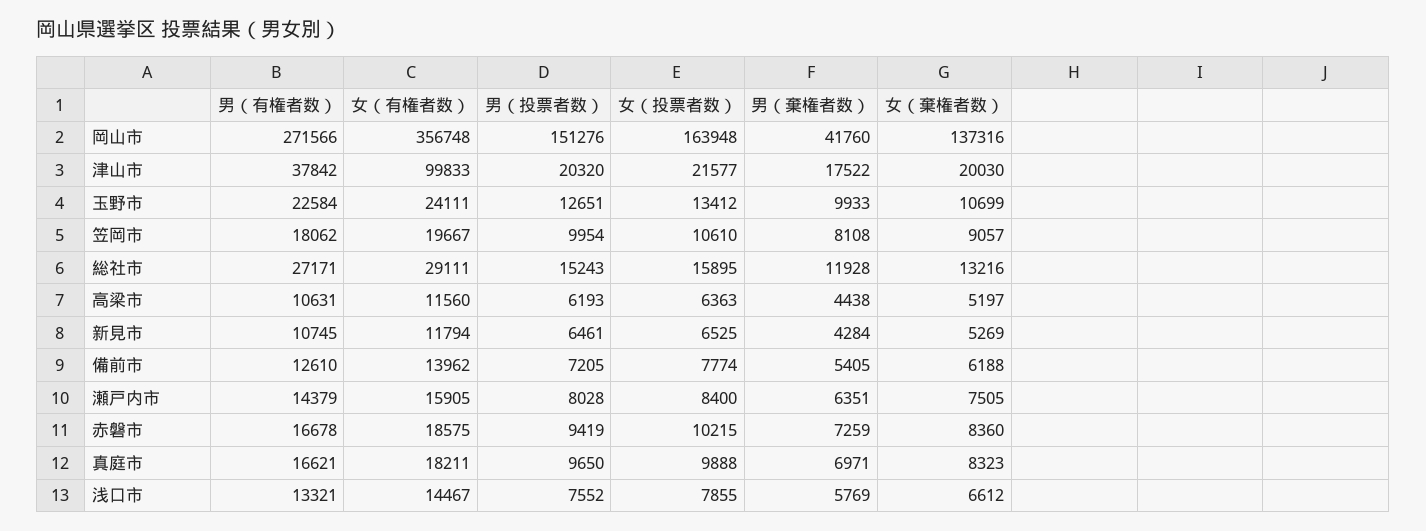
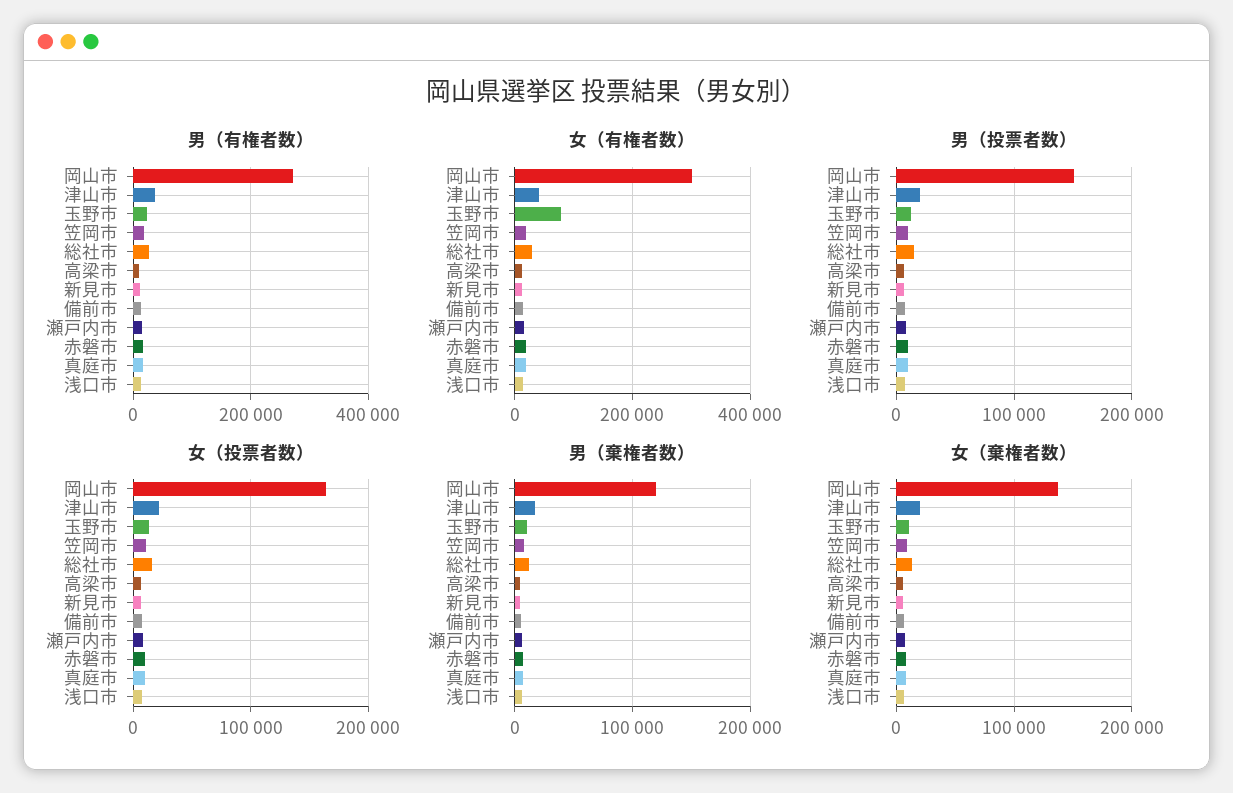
  {
    "男（有権者数）": {
      "岡山市": 271566,
      "津山市": 37842,
      "玉野市": 22584,
      "笠岡市": 18062,
      "総社市": 27171,
      "高梁市": 10631,
      "新見市": 10745,
      "備前市": 12610,
      "瀬戸内市": 14379,
      "赤磐市": 16678,
      "真庭市": 16621,
      "浅口市": 13321
    },
    "女（有権者数）": {
-     "岡山市": 356748,
+     "岡山市": 300000,
-     "津山市": 99833,
+     "津山市": 40000,
-     "玉野市": 24111,
+     "玉野市": 80000,
      "笠岡市": 19667,
      "総社市": 29111,
      "高梁市": 11560,
      "新見市": 11794,
      "備前市": 13962,
      "瀬戸内市": 15905,
      "赤磐市": 18575,
      "真庭市": 18211,
      "浅口市": 14467
    },
    "男（投票者数）": {
      "岡山市": 151276,
      "津山市": 20320,
      "玉野市": 12651,
      "笠岡市": 9954,
      "総社市": 15243,
      "高梁市": 6193,
      "新見市": 6461,
      "備前市": 7205,
      "瀬戸内市": 8028,
      "赤磐市": 9419,
      "真庭市": 9650,
      "浅口市": 7552
    },
    "女（投票者数）": {
      "岡山市": 163948,
      "津山市": 21577,
      "玉野市": 13412,
      "笠岡市": 10610,
      "総社市": 15895,
      "高梁市": 6363,
      "新見市": 6525,
      "備前市": 7774,
      "瀬戸内市": 8400,
      "赤磐市": 10215,
      "真庭市": 9888,
      "浅口市": 7855
    },
    "男（棄権者数）": {
-     "岡山市": 41760,
+     "岡山市": 120000,
      "津山市": 17522,
      "玉野市": 9933,
      "笠岡市": 8108,
      "総社市": 11928,
      "高梁市": 4438,
      "新見市": 4284,
      "備前市": 5405,
      "瀬戸内市": 6351,
      "赤磐市": 7259,
      "真庭市": 6971,
      "浅口市": 5769
    },
    "女（棄権者数）": {
      "岡山市": 137316,
      "津山市": 20030,
      "玉野市": 10699,
      "笠岡市": 9057,
      "総社市": 13216,
      "高梁市": 5197,
      "新見市": 5269,
      "備前市": 6188,
      "瀬戸内市": 7505,
      "赤磐市": 8360,
      "真庭市": 8323,
      "浅口市": 6612
    }
  }

